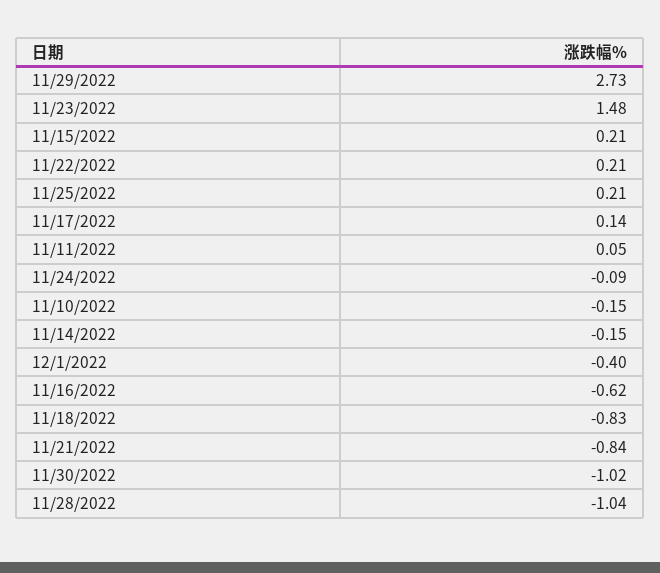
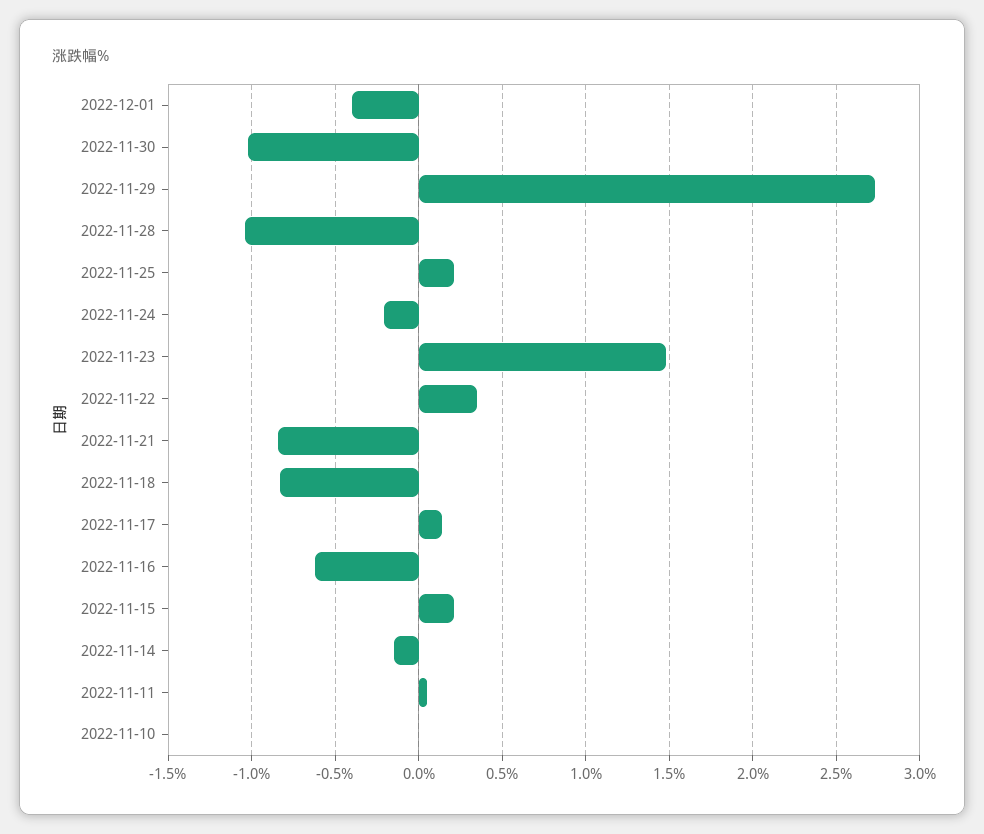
  {
    "11/29/2022": 2.73,
    "11/23/2022": 1.48,
    "11/15/2022": 0.21,
-   "11/22/2022": 0.21,
+   "11/22/2022": 0.35,
    "11/25/2022": 0.21,
    "11/17/2022": 0.14,
    "11/11/2022": 0.05,
-   "11/24/2022": -0.09,
+   "11/24/2022": -0.2,
-   "11/10/2022": -0.15,
+   "11/10/2022": 0,
    "11/14/2022": -0.15,
    "12/1/2022": -0.4,
    "11/16/2022": -0.62,
    "11/18/2022": -0.83,
    "11/21/2022": -0.84,
    "11/30/2022": -1.02,
    "11/28/2022": -1.04
  }

